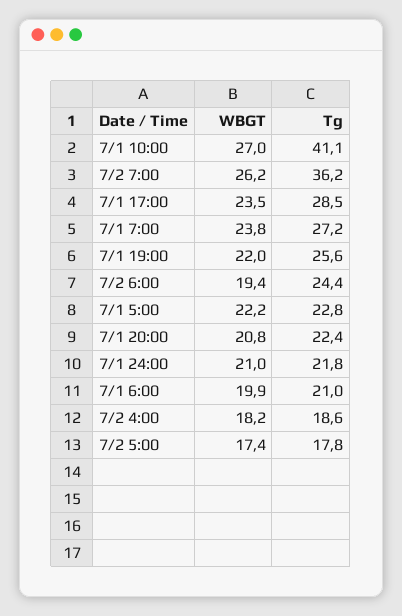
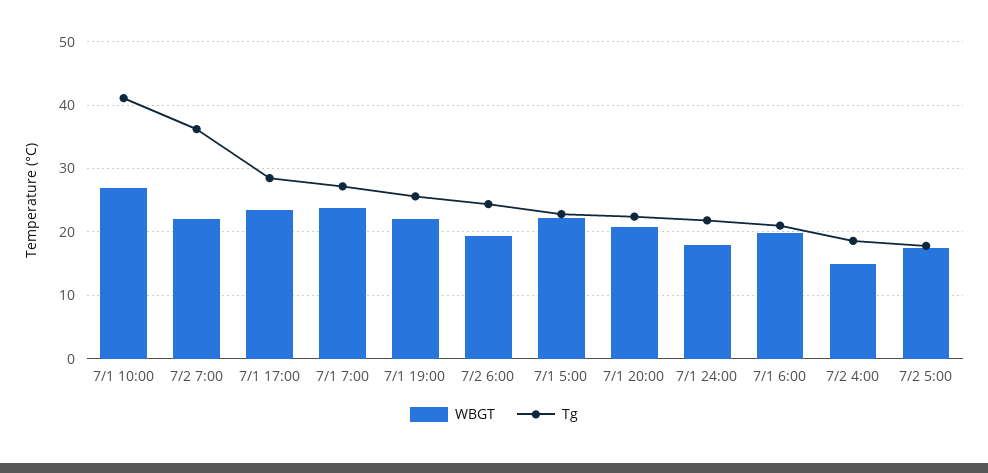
  {
    "WBGT": {
      "7/1 10:00": 27,
-     "7/2 7:00": 26.2,
+     "7/2 7:00": 22,
      "7/1 17:00": 23.5,
      "7/1 7:00": 23.8,
      "7/1 19:00": 22,
      "7/2 6:00": 19.4,
      "7/1 5:00": 22.2,
      "7/1 20:00": 20.8,
-     "7/1 24:00": 21,
+     "7/1 24:00": 18,
      "7/1 6:00": 19.9,
-     "7/2 4:00": 18.2,
+     "7/2 4:00": 15,
      "7/2 5:00": 17.4
    },
    "Tg": {
      "7/1 10:00": 41.1,
      "7/2 7:00": 36.2,
      "7/1 17:00": 28.5,
      "7/1 7:00": 27.2,
      "7/1 19:00": 25.6,
      "7/2 6:00": 24.4,
      "7/1 5:00": 22.8,
      "7/1 20:00": 22.4,
      "7/1 24:00": 21.8,
      "7/1 6:00": 21,
      "7/2 4:00": 18.6,
      "7/2 5:00": 17.8
    }
  }

